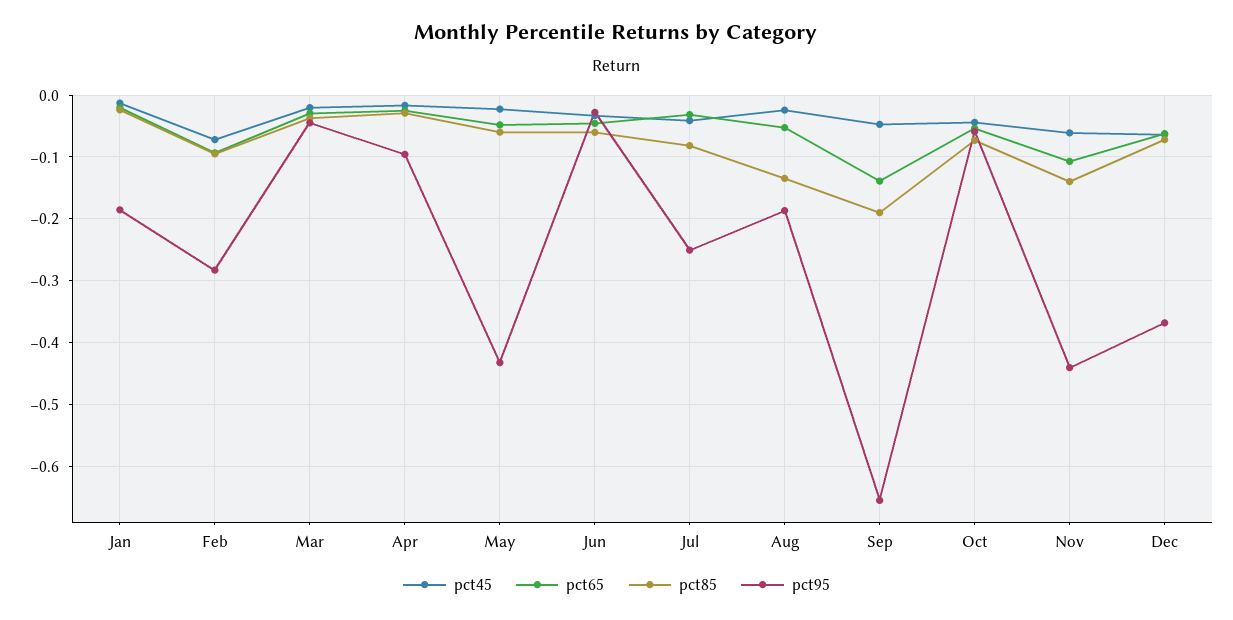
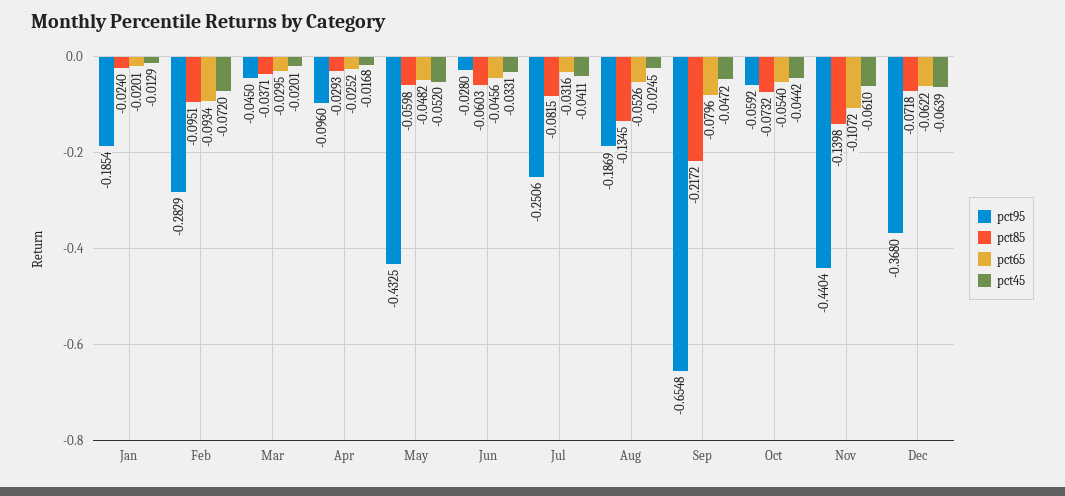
  {
    "pct45": {
      "Jan": -0.0129,
      "Feb": -0.072,
      "Mar": -0.0201,
      "Apr": -0.0168,
-     "May": -0.02,
+     "May": -0.052,
      "Jun": -0.0331,
      "Jul": -0.0411,
      "Aug": -0.0245,
      "Sep": -0.0472,
      "Oct": -0.0442,
      "Nov": -0.061,
      "Dec": -0.0639
    },
    "pct65": {
      "Jan": -0.0201,
      "Feb": -0.0934,
      "Mar": -0.0295,
      "Apr": -0.0252,
      "May": -0.0482,
      "Jun": -0.0456,
      "Jul": -0.0316,
      "Aug": -0.0526,
-     "Sep": -0.14,
+     "Sep": -0.0796,
      "Oct": -0.054,
      "Nov": -0.1072,
      "Dec": -0.0622
    },
    "pct85": {
      "Jan": -0.024,
      "Feb": -0.0951,
      "Mar": -0.0371,
      "Apr": -0.0293,
      "May": -0.0598,
      "Jun": -0.0603,
      "Jul": -0.0815,
      "Aug": -0.1345,
-     "Sep": -0.19,
+     "Sep": -0.2172,
      "Oct": -0.0732,
      "Nov": -0.1398,
      "Dec": -0.0718
    },
    "pct95": {
      "Jan": -0.1854,
      "Feb": -0.2829,
      "Mar": -0.045,
      "Apr": -0.096,
      "May": -0.4325,
      "Jun": -0.028,
      "Jul": -0.2506,
      "Aug": -0.1869,
      "Sep": -0.6548,
      "Oct": -0.0592,
      "Nov": -0.4404,
      "Dec": -0.368
    }
  }

